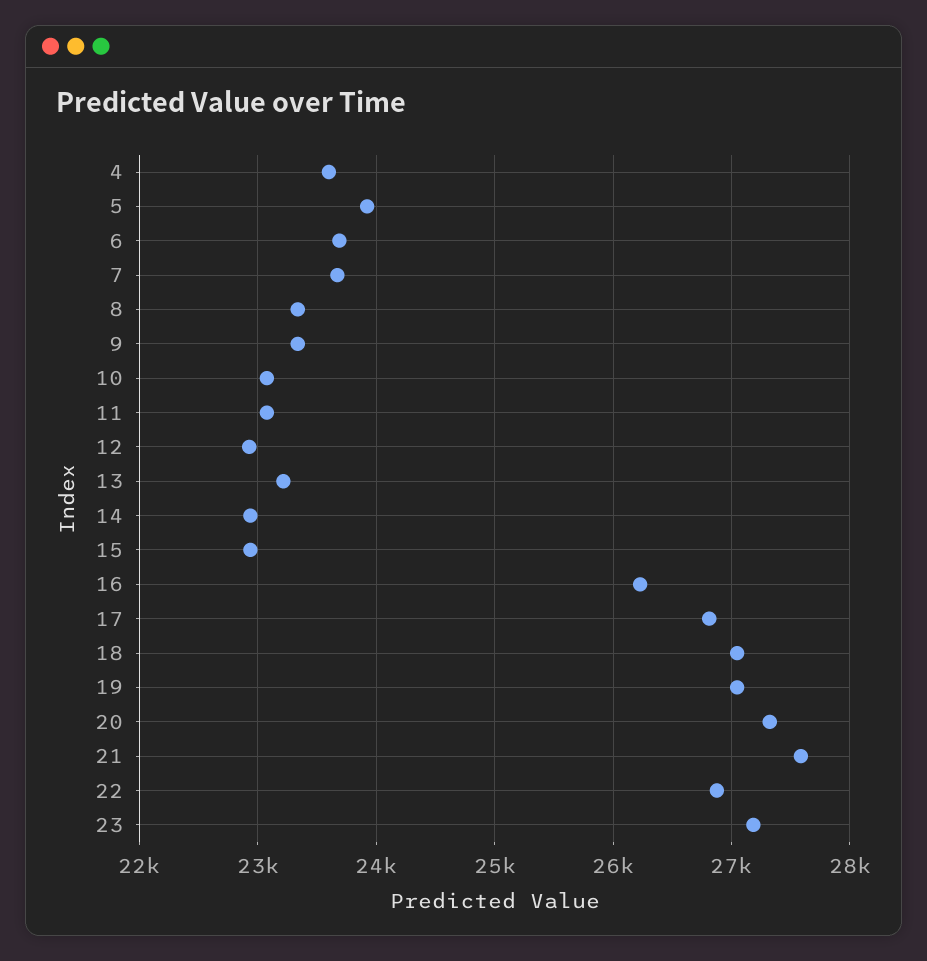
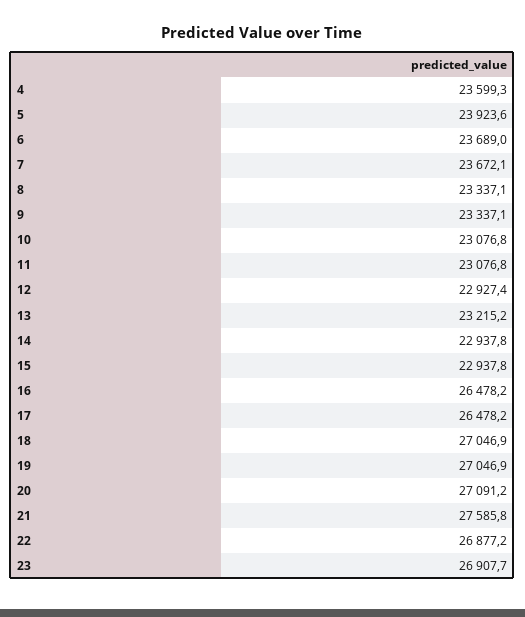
  {
    "4": 23599.3,
    "5": 23923.6,
    "6": 23689,
    "7": 23672.1,
    "8": 23337.1,
    "9": 23337.1,
    "10": 23076.8,
    "11": 23076.8,
    "12": 22927.4,
    "13": 23215.2,
    "14": 22937.8,
    "15": 22937.8,
-   "16": 26200,
+   "16": 26478.2,
-   "17": 26800,
+   "17": 26478.2,
    "18": 27046.9,
    "19": 27046.9,
-   "20": 27300,
+   "20": 27091.2,
    "21": 27585.8,
    "22": 26877.2,
-   "23": 27200
+   "23": 26907.7
  }

